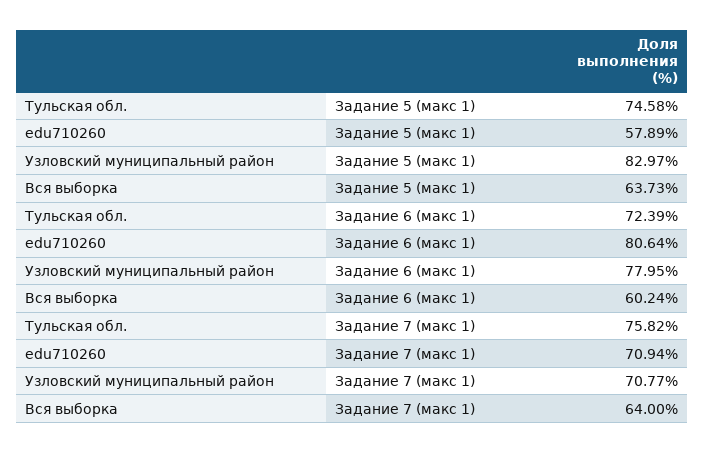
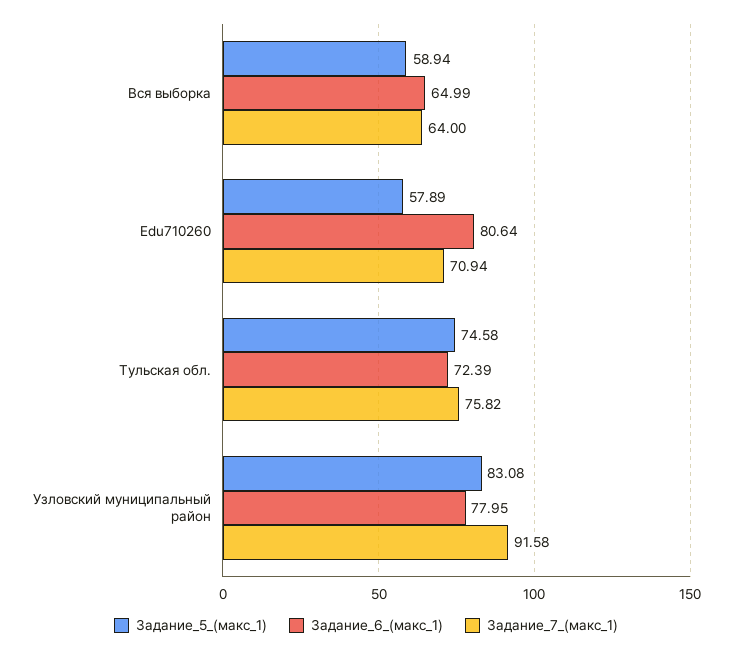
  {
    "Задание 5 (макс 1)": {
      "Тульская обл.": 74.58,
      "edu710260": 57.89,
-     "Узловский муниципальный район": 82.97,
+     "Узловский муниципальный район": 83.08,
-     "Вся выборка": 63.73
+     "Вся выборка": 58.94
    },
    "Задание 6 (макс 1)": {
      "Тульская обл.": 72.39,
      "edu710260": 80.64,
      "Узловский муниципальный район": 77.95,
-     "Вся выборка": 60.24
+     "Вся выборка": 64.99
    },
    "Задание 7 (макс 1)": {
      "Тульская обл.": 75.82,
      "edu710260": 70.94,
-     "Узловский муниципальный район": 70.77,
+     "Узловский муниципальный район": 91.58,
      "Вся выборка": 64
    }
  }

